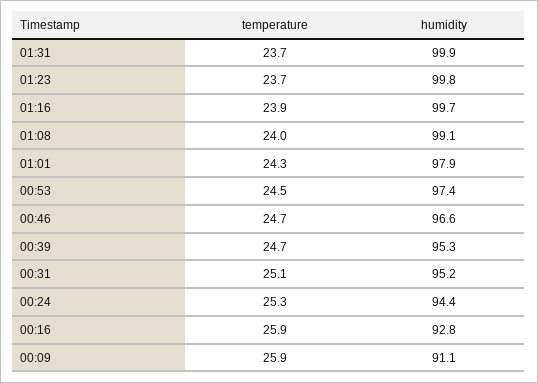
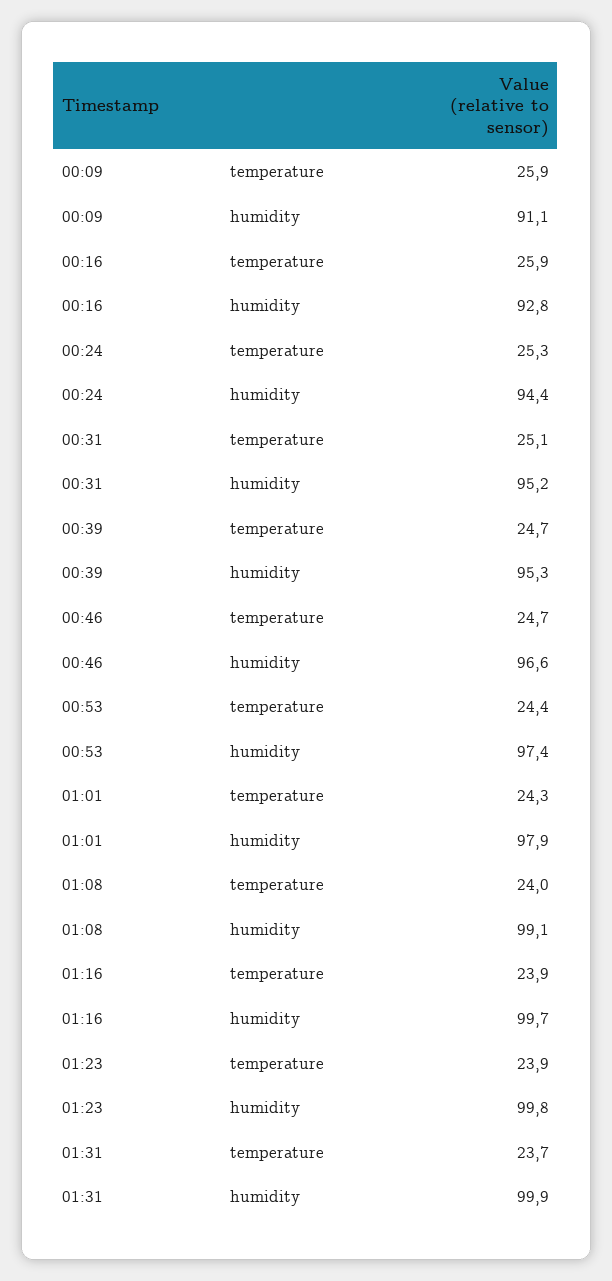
  {
    "temperature": {
      "01:31": 23.7,
-     "01:23": 23.7,
+     "01:23": 23.9,
      "01:16": 23.9,
      "01:08": 24,
      "01:01": 24.3,
-     "00:53": 24.5,
+     "00:53": 24.4,
      "00:46": 24.7,
      "00:39": 24.7,
      "00:31": 25.1,
      "00:24": 25.3,
      "00:16": 25.9,
      "00:09": 25.9
    },
    "humidity": {
      "01:31": 99.9,
      "01:23": 99.8,
      "01:16": 99.7,
      "01:08": 99.1,
      "01:01": 97.9,
      "00:53": 97.4,
      "00:46": 96.6,
      "00:39": 95.3,
      "00:31": 95.2,
      "00:24": 94.4,
      "00:16": 92.8,
      "00:09": 91.1
    }
  }

